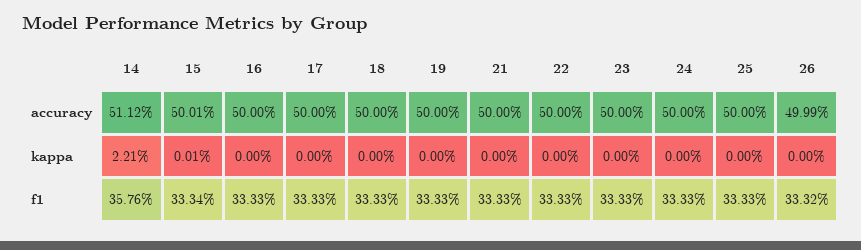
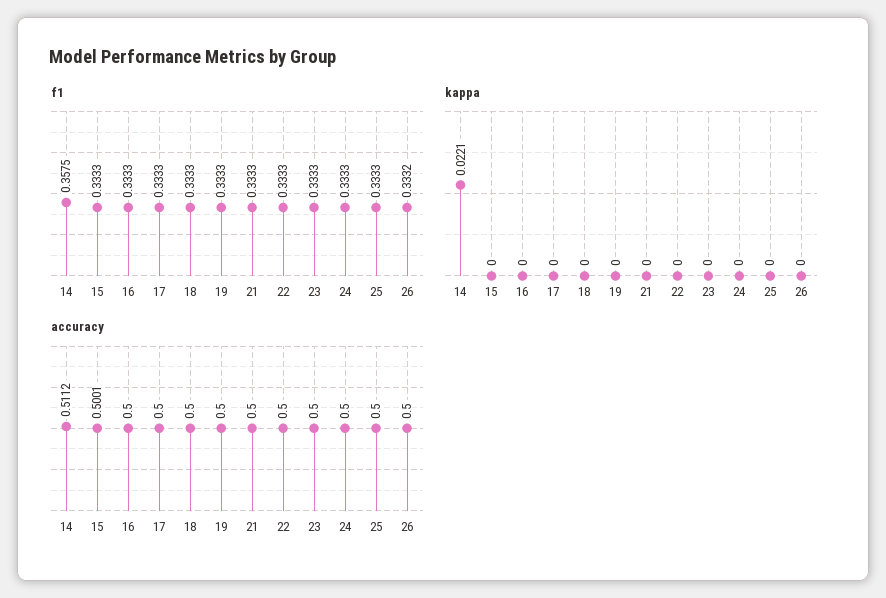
  {
    "accuracy": {
      "14": 0.5112,
      "15": 0.5001,
      "16": 0.5,
      "17": 0.5,
      "18": 0.5,
      "19": 0.5,
      "21": 0.5,
      "22": 0.5,
      "23": 0.5,
      "24": 0.5,
      "25": 0.5,
-     "26": 0.4999
+     "26": 0.5
    },
    "kappa": {
      "14": 0.0221,
-     "15": 0.0001,
+     "15": 0,
      "16": 0,
      "17": 0,
      "18": 0,
      "19": 0,
      "21": 0,
      "22": 0,
      "23": 0,
      "24": 0,
      "25": 0,
      "26": 0
    },
    "f1": {
-     "14": 0.3576,
+     "14": 0.3575,
-     "15": 0.3334,
+     "15": 0.3333,
      "16": 0.3333,
      "17": 0.3333,
      "18": 0.3333,
      "19": 0.3333,
      "21": 0.3333,
      "22": 0.3333,
      "23": 0.3333,
      "24": 0.3333,
      "25": 0.3333,
      "26": 0.3332
    }
  }

